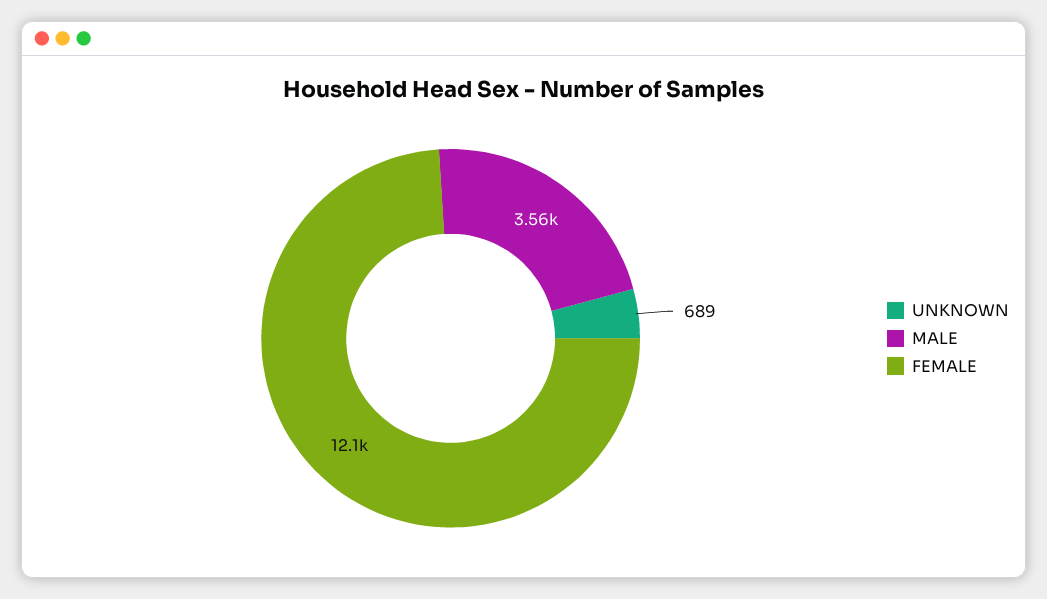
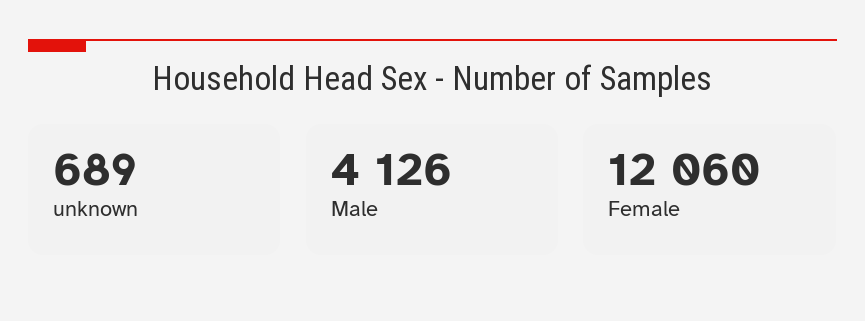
  {
    "UNKNOWN": 689,
-   "MALE": 3560,
+   "MALE": 4126,
    "FEMALE": 12060
  }

